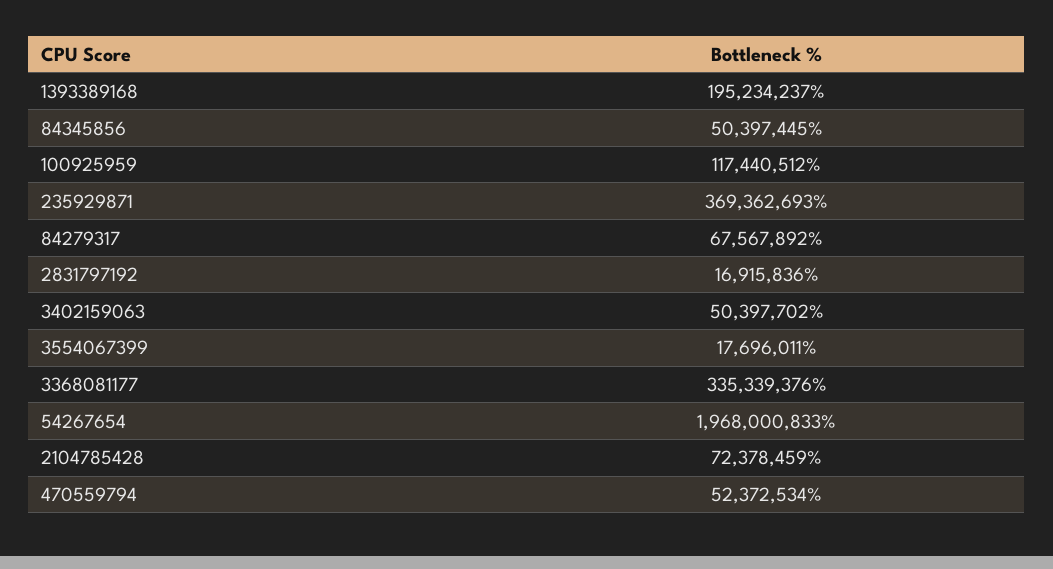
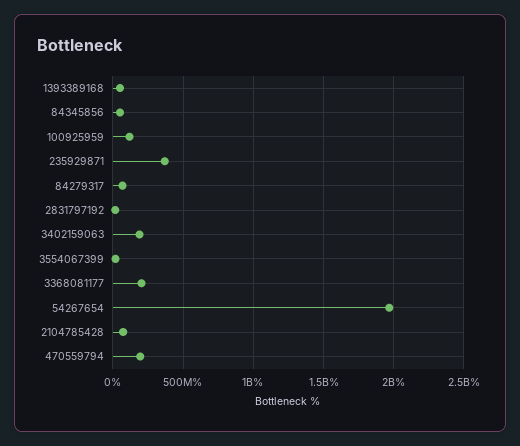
  {
-   "1393389168": 195234237,
+   "1393389168": 50000000,
    "84345856": 50397445,
    "100925959": 117440512,
    "235929871": 369362693,
    "84279317": 67567892,
    "2831797192": 16915836,
-   "3402159063": 50397702,
+   "3402159063": 200000000,
    "3554067399": 17696011,
-   "3368081177": 335339376,
+   "3368081177": 200000000,
    "54267654": 1968000833,
    "2104785428": 72378459,
-   "470559794": 52372534
+   "470559794": 200000000
  }

